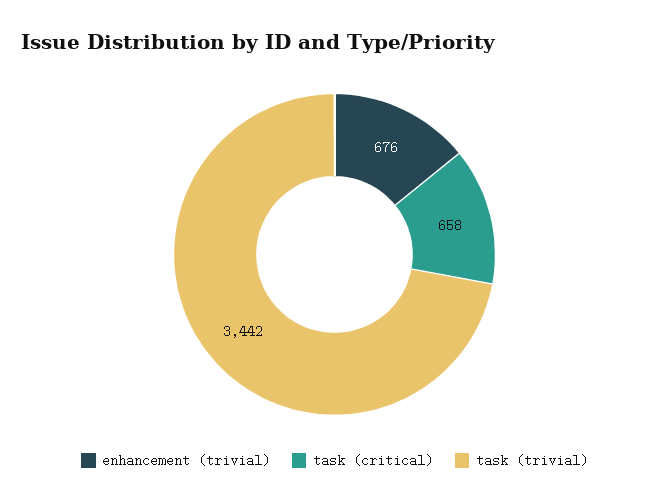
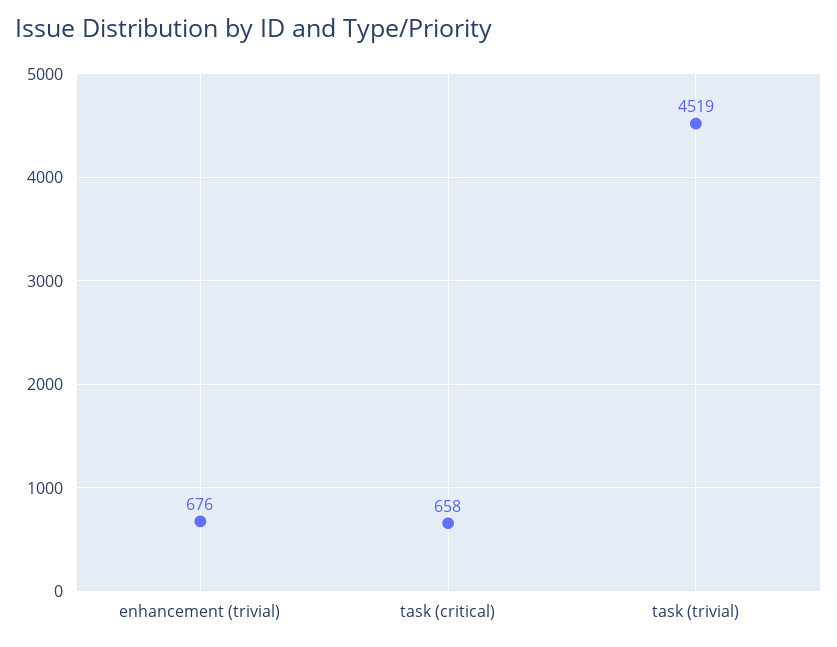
  {
    "enhancement (trivial)": 676,
    "task (critical)": 658,
-   "task (trivial)": 3442
+   "task (trivial)": 4519
  }

